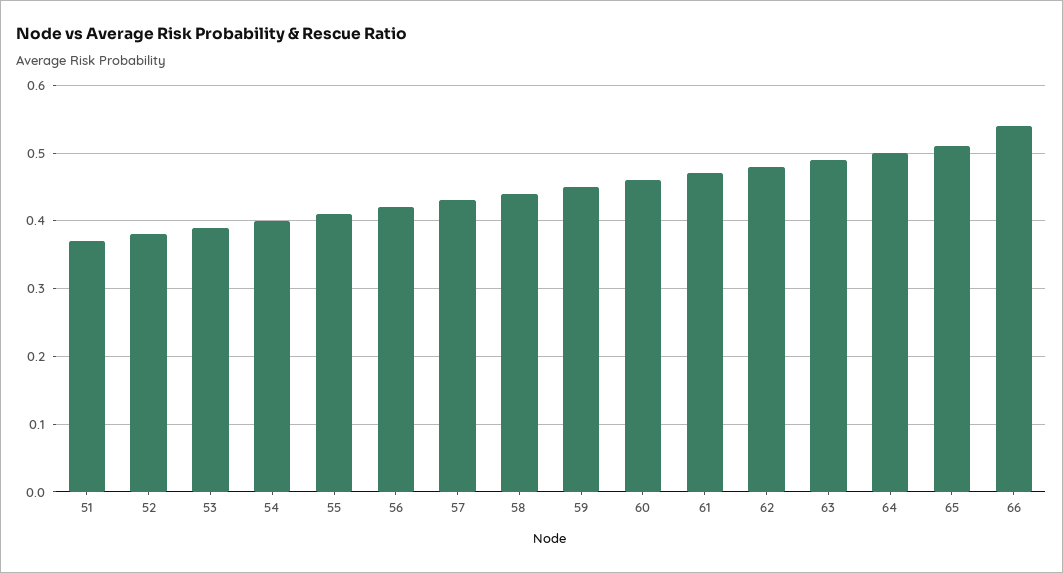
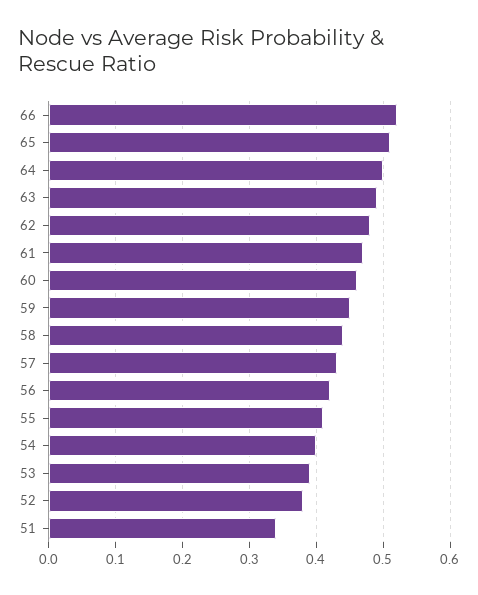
  {
-   "51": 0.37,
+   "51": 0.34,
    "52": 0.38,
    "53": 0.39,
    "54": 0.4,
    "55": 0.41,
    "56": 0.42,
    "57": 0.43,
    "58": 0.44,
    "59": 0.45,
    "60": 0.46,
    "61": 0.47,
    "62": 0.48,
    "63": 0.49,
    "64": 0.5,
    "65": 0.51,
-   "66": 0.54
+   "66": 0.52
  }

